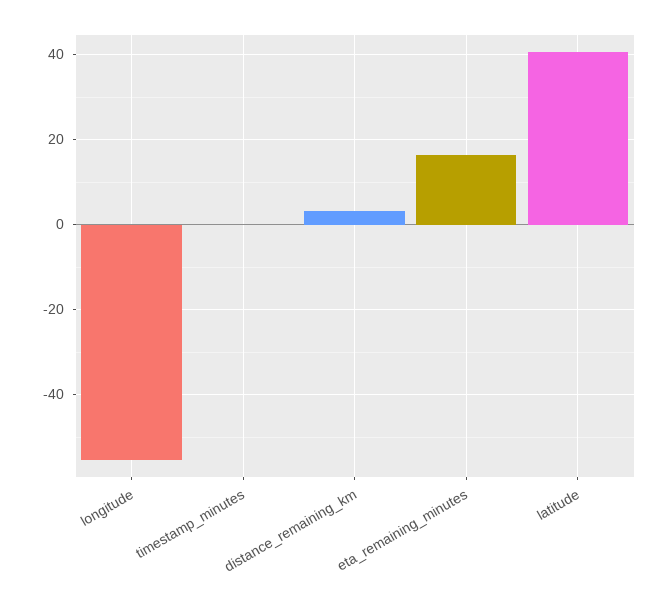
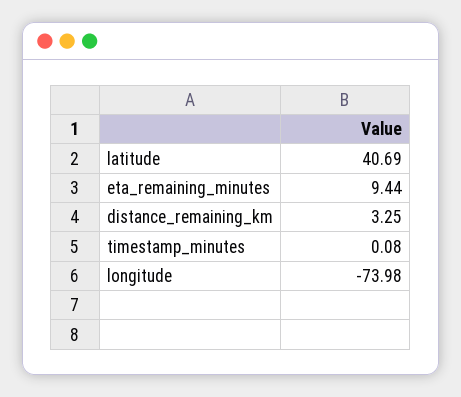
  {
-   "longitude": -56,
+   "longitude": -73.98,
    "timestamp_minutes": 0.08,
    "distance_remaining_km": 3.25,
-   "eta_remaining_minutes": 16,
+   "eta_remaining_minutes": 9.44,
    "latitude": 40.69
  }

